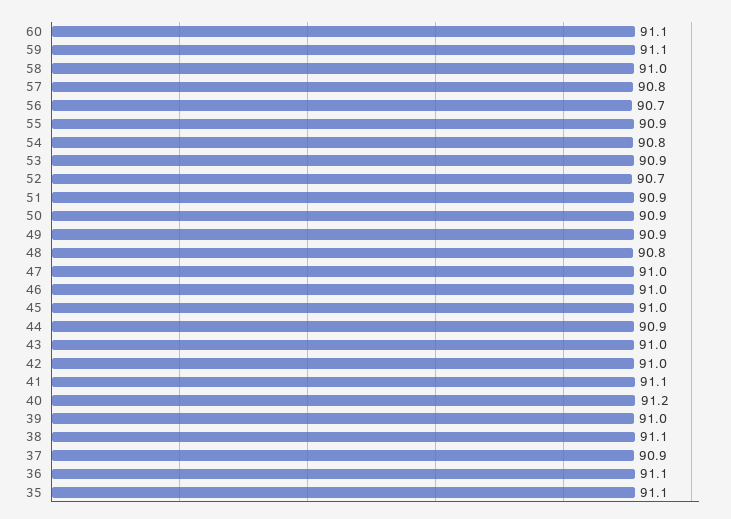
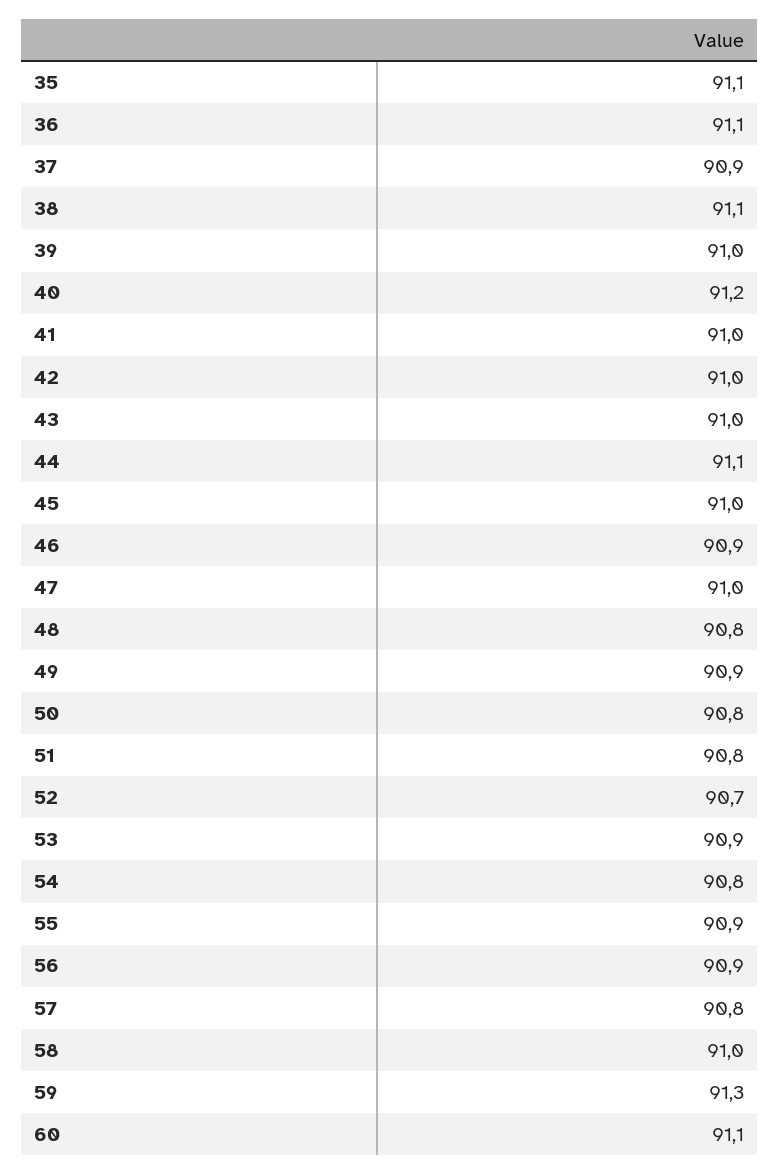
  {
    "60": 91.1,
-   "59": 91.1,
+   "59": 91.3,
    "58": 91,
    "57": 90.8,
-   "56": 90.7,
+   "56": 90.9,
    "55": 90.9,
    "54": 90.8,
    "53": 90.9,
    "52": 90.7,
-   "51": 90.9,
+   "51": 90.8,
-   "50": 90.9,
+   "50": 90.8,
    "49": 90.9,
    "48": 90.8,
    "47": 91,
-   "46": 91,
+   "46": 90.9,
    "45": 91,
-   "44": 90.9,
+   "44": 91.1,
    "43": 91,
    "42": 91,
-   "41": 91.1,
+   "41": 91,
    "40": 91.2,
    "39": 91,
    "38": 91.1,
    "37": 90.9,
    "36": 91.1,
    "35": 91.1
  }

